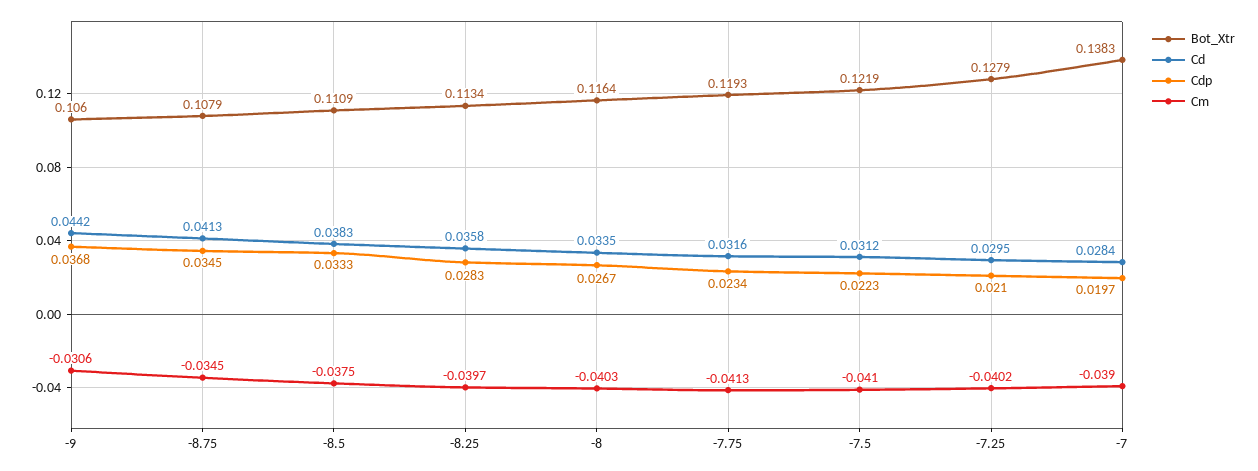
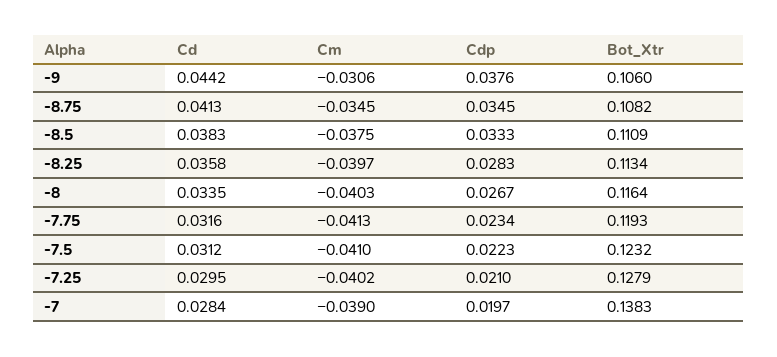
  {
    "Bot_Xtr": {
      "-9": 0.106,
-     "-8.75": 0.1079,
+     "-8.75": 0.1082,
      "-8.5": 0.1109,
      "-8.25": 0.1134,
      "-8": 0.1164,
      "-7.75": 0.1193,
-     "-7.5": 0.1219,
+     "-7.5": 0.1232,
      "-7.25": 0.1279,
      "-7": 0.1383
    },
    "Cd": {
      "-9": 0.0442,
      "-8.75": 0.0413,
      "-8.5": 0.0383,
      "-8.25": 0.0358,
      "-8": 0.0335,
      "-7.75": 0.0316,
      "-7.5": 0.0312,
      "-7.25": 0.0295,
      "-7": 0.0284
    },
    "Cdp": {
-     "-9": 0.0368,
+     "-9": 0.0376,
      "-8.75": 0.0345,
      "-8.5": 0.0333,
      "-8.25": 0.0283,
      "-8": 0.0267,
      "-7.75": 0.0234,
      "-7.5": 0.0223,
      "-7.25": 0.021,
      "-7": 0.0197
    },
    "Cm": {
      "-9": -0.0306,
      "-8.75": -0.0345,
      "-8.5": -0.0375,
      "-8.25": -0.0397,
      "-8": -0.0403,
      "-7.75": -0.0413,
      "-7.5": -0.041,
      "-7.25": -0.0402,
      "-7": -0.039
    }
  }

